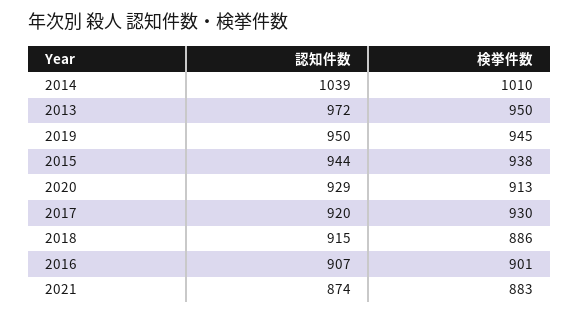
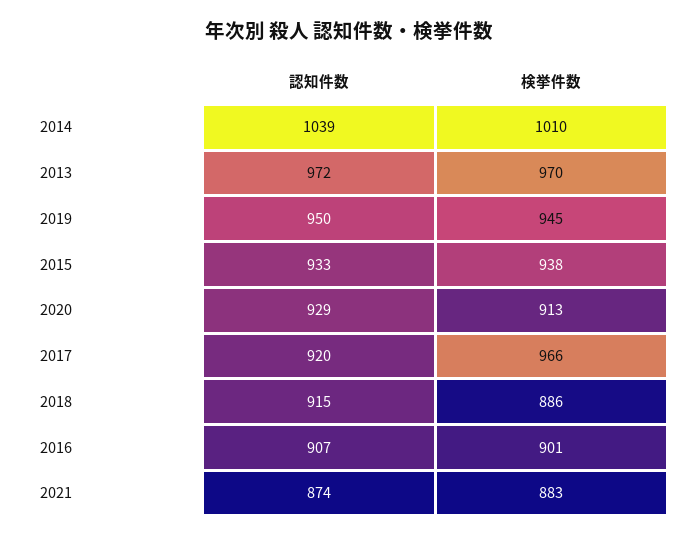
  {
    "認知件数": {
      "2014": 1039,
      "2013": 972,
      "2019": 950,
-     "2015": 944,
+     "2015": 933,
      "2020": 929,
      "2017": 920,
      "2018": 915,
      "2016": 907,
      "2021": 874
    },
    "検挙件数": {
      "2014": 1010,
-     "2013": 950,
+     "2013": 970,
      "2019": 945,
      "2015": 938,
      "2020": 913,
-     "2017": 930,
+     "2017": 966,
      "2018": 886,
      "2016": 901,
      "2021": 883
    }
  }

